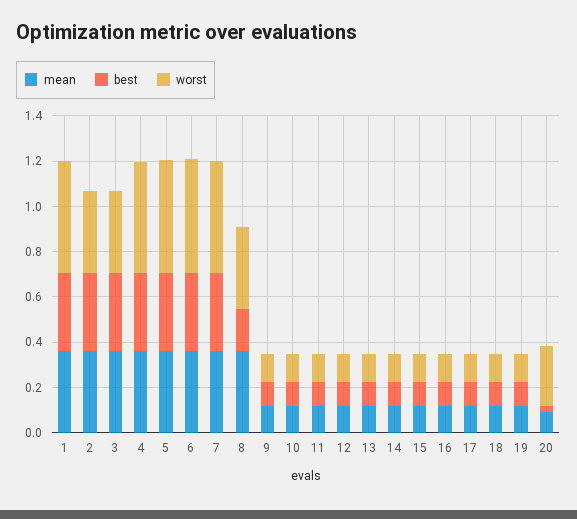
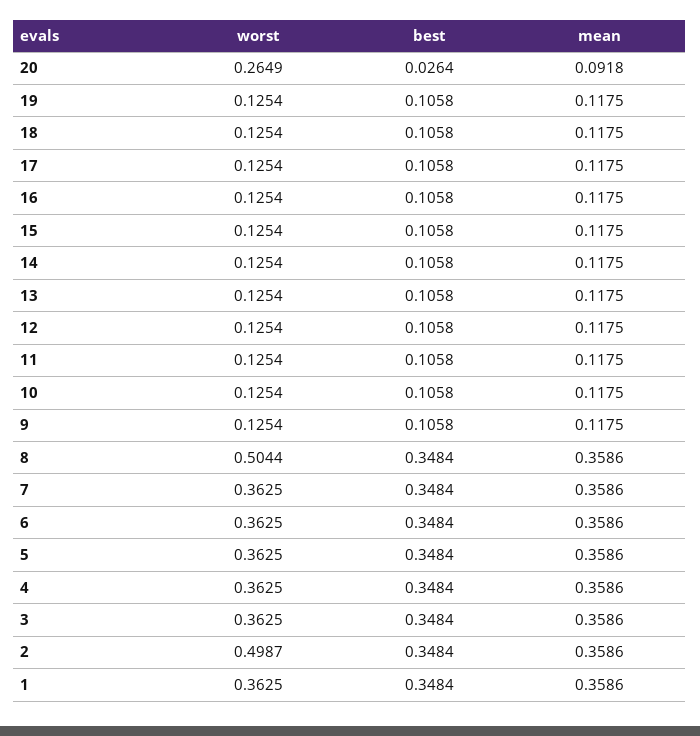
  {
    "mean": {
      "1": 0.3586,
      "2": 0.3586,
      "3": 0.3586,
      "4": 0.3586,
      "5": 0.3586,
      "6": 0.3586,
      "7": 0.3586,
      "8": 0.3586,
      "9": 0.1175,
      "10": 0.1175,
      "11": 0.1175,
      "12": 0.1175,
      "13": 0.1175,
      "14": 0.1175,
      "15": 0.1175,
      "16": 0.1175,
      "17": 0.1175,
      "18": 0.1175,
      "19": 0.1175,
      "20": 0.0918
    },
    "best": {
      "1": 0.3484,
      "2": 0.3484,
      "3": 0.3484,
      "4": 0.3484,
      "5": 0.3484,
      "6": 0.3484,
      "7": 0.3484,
-     "8": 0.2,
+     "8": 0.3484,
      "9": 0.1058,
      "10": 0.1058,
      "11": 0.1058,
      "12": 0.1058,
      "13": 0.1058,
      "14": 0.1058,
      "15": 0.1058,
      "16": 0.1058,
      "17": 0.1058,
      "18": 0.1058,
      "19": 0.1058,
      "20": 0.0264
    },
    "worst": {
-     "1": 0.5,
+     "1": 0.3625,
-     "2": 0.35,
+     "2": 0.4987,
      "3": 0.3625,
-     "4": 0.5,
+     "4": 0.3625,
-     "5": 0.5,
+     "5": 0.3625,
-     "6": 0.5,
+     "6": 0.3625,
-     "7": 0.5,
+     "7": 0.3625,
-     "8": 0.35,
+     "8": 0.5044,
      "9": 0.1254,
      "10": 0.1254,
      "11": 0.1254,
      "12": 0.1254,
      "13": 0.1254,
      "14": 0.1254,
      "15": 0.1254,
      "16": 0.1254,
      "17": 0.1254,
      "18": 0.1254,
      "19": 0.1254,
      "20": 0.2649
    }
  }

